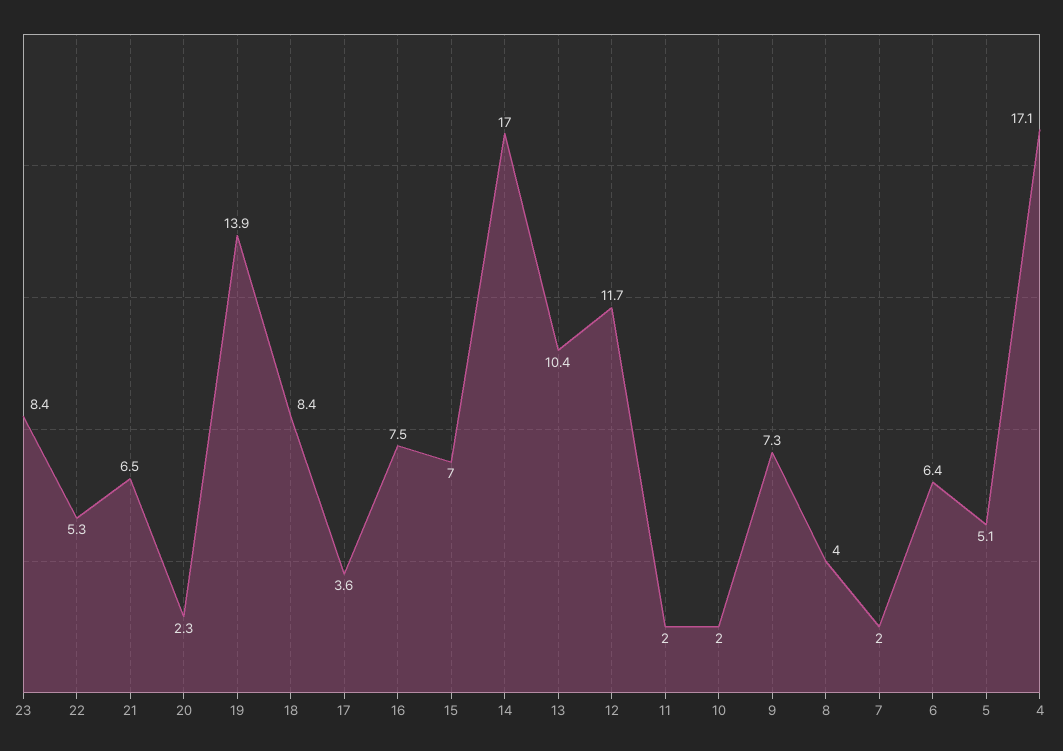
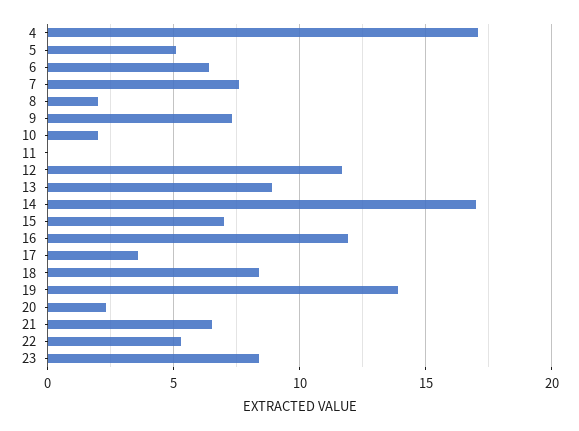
  {
    "23": 8.4,
    "22": 5.3,
    "21": 6.5,
    "20": 2.3,
    "19": 13.9,
    "18": 8.4,
    "17": 3.6,
-   "16": 7.5,
+   "16": 12,
    "15": 7,
    "14": 17,
-   "13": 10.4,
+   "13": 9,
    "12": 11.7,
-   "11": 2,
+   "11": 0,
    "10": 2,
    "9": 7.3,
-   "8": 4,
+   "8": 2,
-   "7": 2,
+   "7": 7.5,
    "6": 6.4,
    "5": 5.1,
    "4": 17.1
  }

